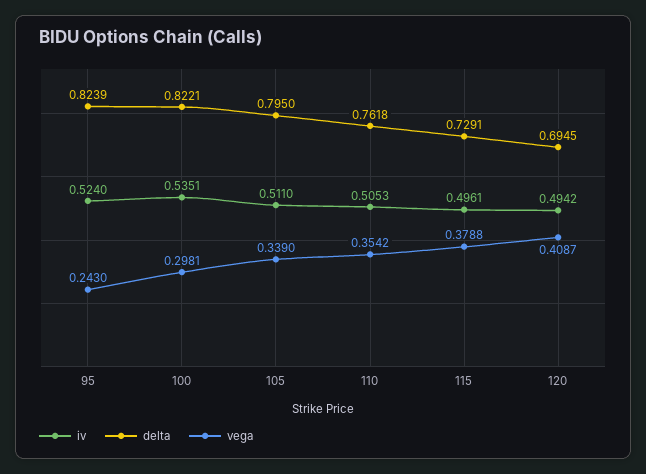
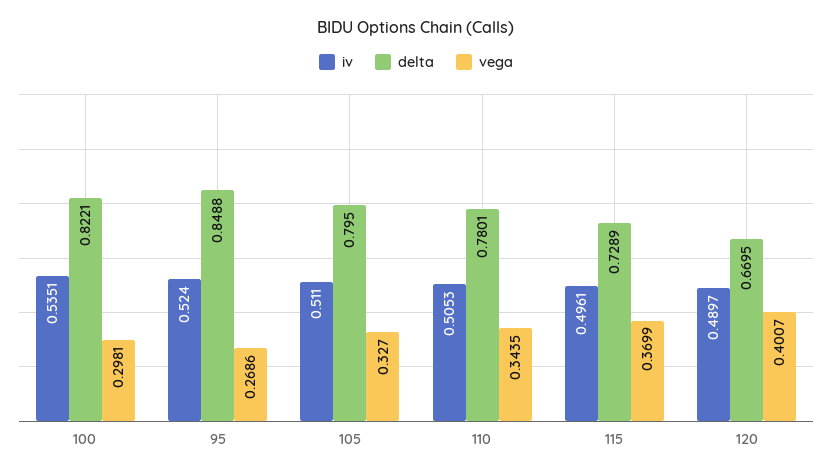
  {
    "iv": {
      "95": 0.524,
      "100": 0.5351,
      "105": 0.511,
      "110": 0.5053,
      "115": 0.4961,
-     "120": 0.4942
+     "120": 0.4897
    },
    "delta": {
-     "95": 0.8239,
+     "95": 0.8488,
      "100": 0.8221,
      "105": 0.795,
-     "110": 0.7618,
+     "110": 0.7801,
-     "115": 0.7291,
+     "115": 0.7289,
-     "120": 0.6945
+     "120": 0.6695
    },
    "vega": {
-     "95": 0.243,
+     "95": 0.2686,
      "100": 0.2981,
-     "105": 0.339,
+     "105": 0.327,
-     "110": 0.3542,
+     "110": 0.3435,
-     "115": 0.3788,
+     "115": 0.3699,
-     "120": 0.4087
+     "120": 0.4007
    }
  }

